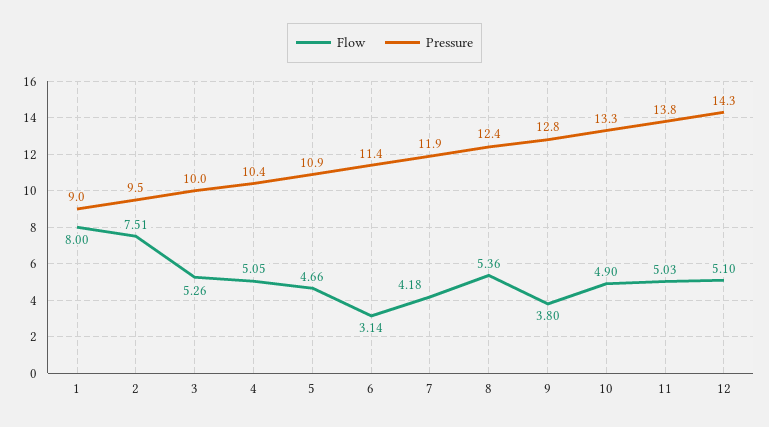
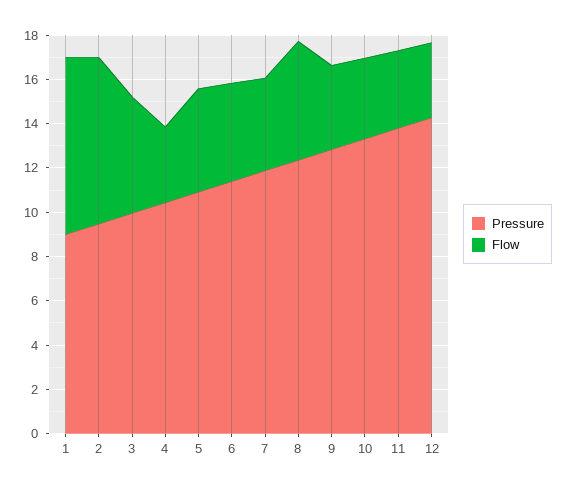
  {
    "Flow": {
      "1": 8,
      "2": 7.51,
      "3": 5.26,
-     "4": 5.05,
+     "4": 3.5,
      "5": 4.66,
-     "6": 3.14,
+     "6": 4.5,
      "7": 4.18,
      "8": 5.36,
      "9": 3.8,
-     "10": 4.9,
+     "10": 3.5,
-     "11": 5.03,
+     "11": 3.5,
-     "12": 5.1
+     "12": 3.5
    },
    "Pressure": {
      "1": 9,
      "2": 9.5,
      "3": 10,
      "4": 10.4,
      "5": 10.9,
      "6": 11.4,
      "7": 11.9,
      "8": 12.4,
      "9": 12.8,
      "10": 13.3,
      "11": 13.8,
      "12": 14.3
    }
  }

